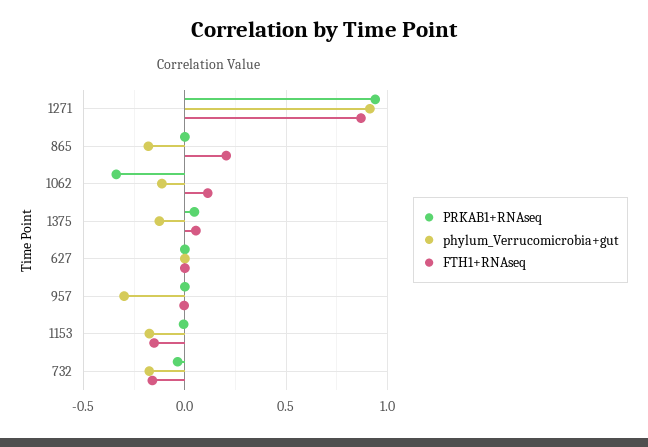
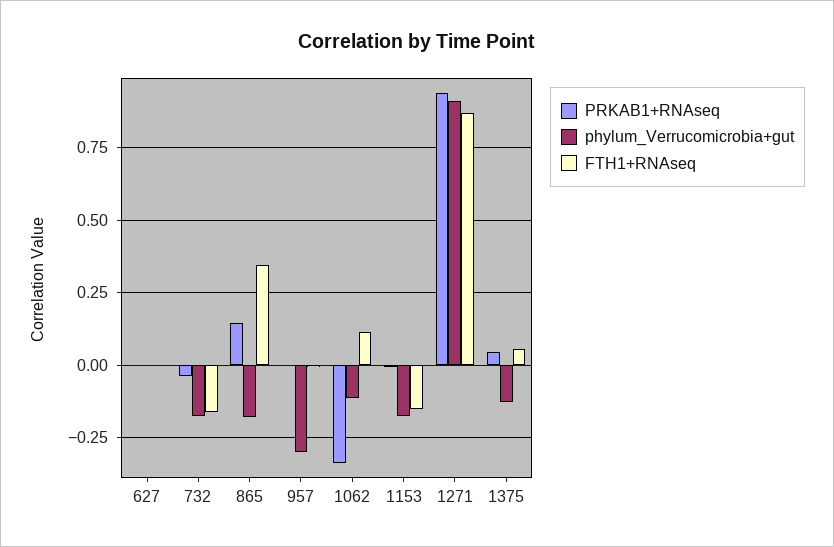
  {
    "PRKAB1+RNAseq": {
      "1271": 0.95,
-     "865": 0,
+     "865": 0.15,
      "1062": -0.35,
      "1375": 0.05,
      "627": 0,
      "957": 0,
      "1153": 0,
      "732": -0.025
    },
    "phylum_Verrucomicrobia+gut": {
      "1271": 0.9,
      "865": -0.175,
      "1062": -0.125,
      "1375": -0.125,
      "627": 0,
      "957": -0.3,
      "1153": -0.175,
      "732": -0.175
    },
    "FTH1+RNAseq": {
      "1271": 0.875,
-     "865": 0.2,
+     "865": 0.35,
      "1062": 0.125,
      "1375": 0.05,
      "627": 0,
      "957": 0,
      "1153": -0.15,
      "732": -0.15
    }
  }

